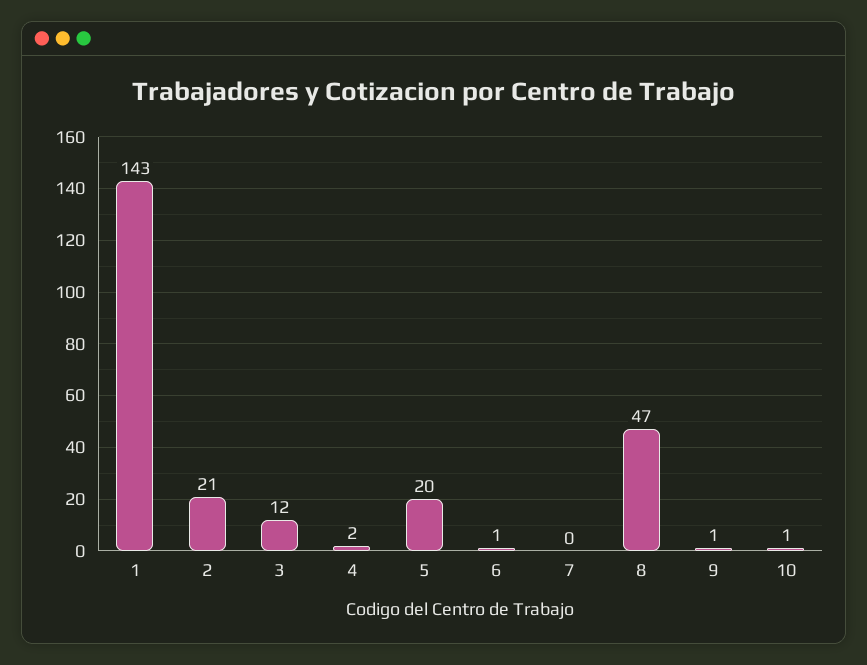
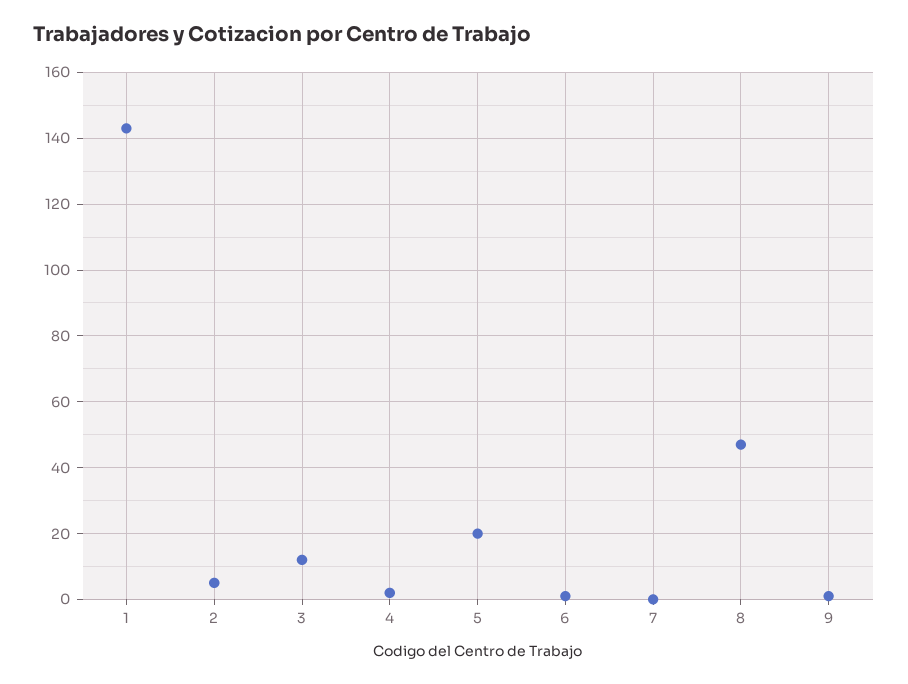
  {
    "1": 143,
-   "2": 21,
+   "2": 5,
    "3": 12,
    "4": 2,
    "5": 20,
    "6": 1,
    "7": 0,
    "8": 47,
-   "9": 1,
+   "9": 1
-   "10": 1
  }

